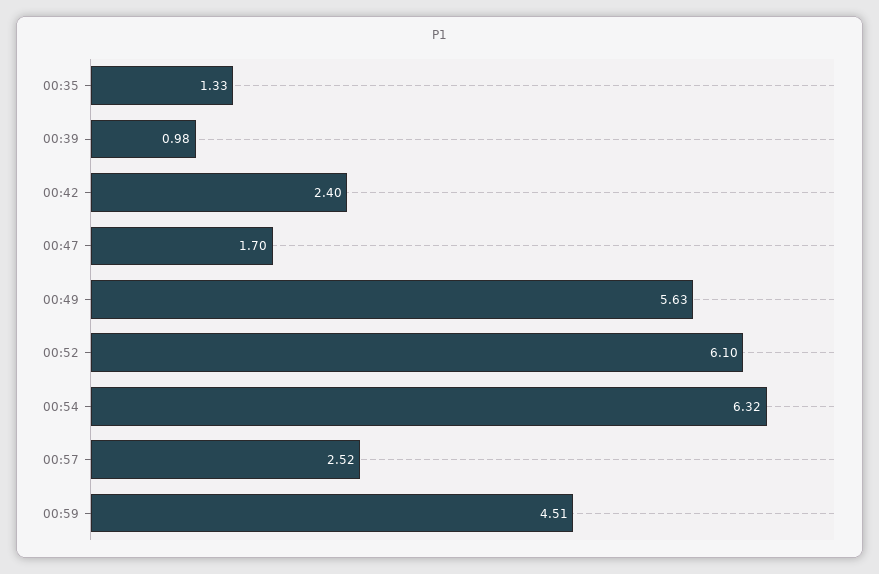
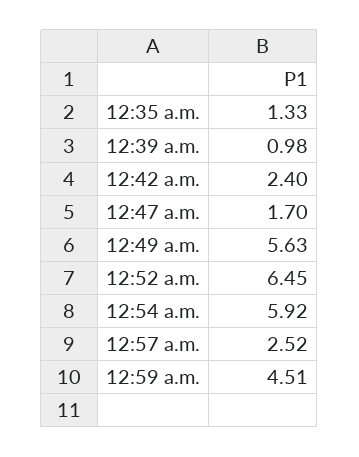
  {
    "00:35": 1.33,
    "00:39": 0.98,
    "00:42": 2.4,
    "00:47": 1.7,
    "00:49": 5.63,
-   "00:52": 6.1,
+   "00:52": 6.45,
-   "00:54": 6.32,
+   "00:54": 5.92,
    "00:57": 2.52,
    "00:59": 4.51
  }

